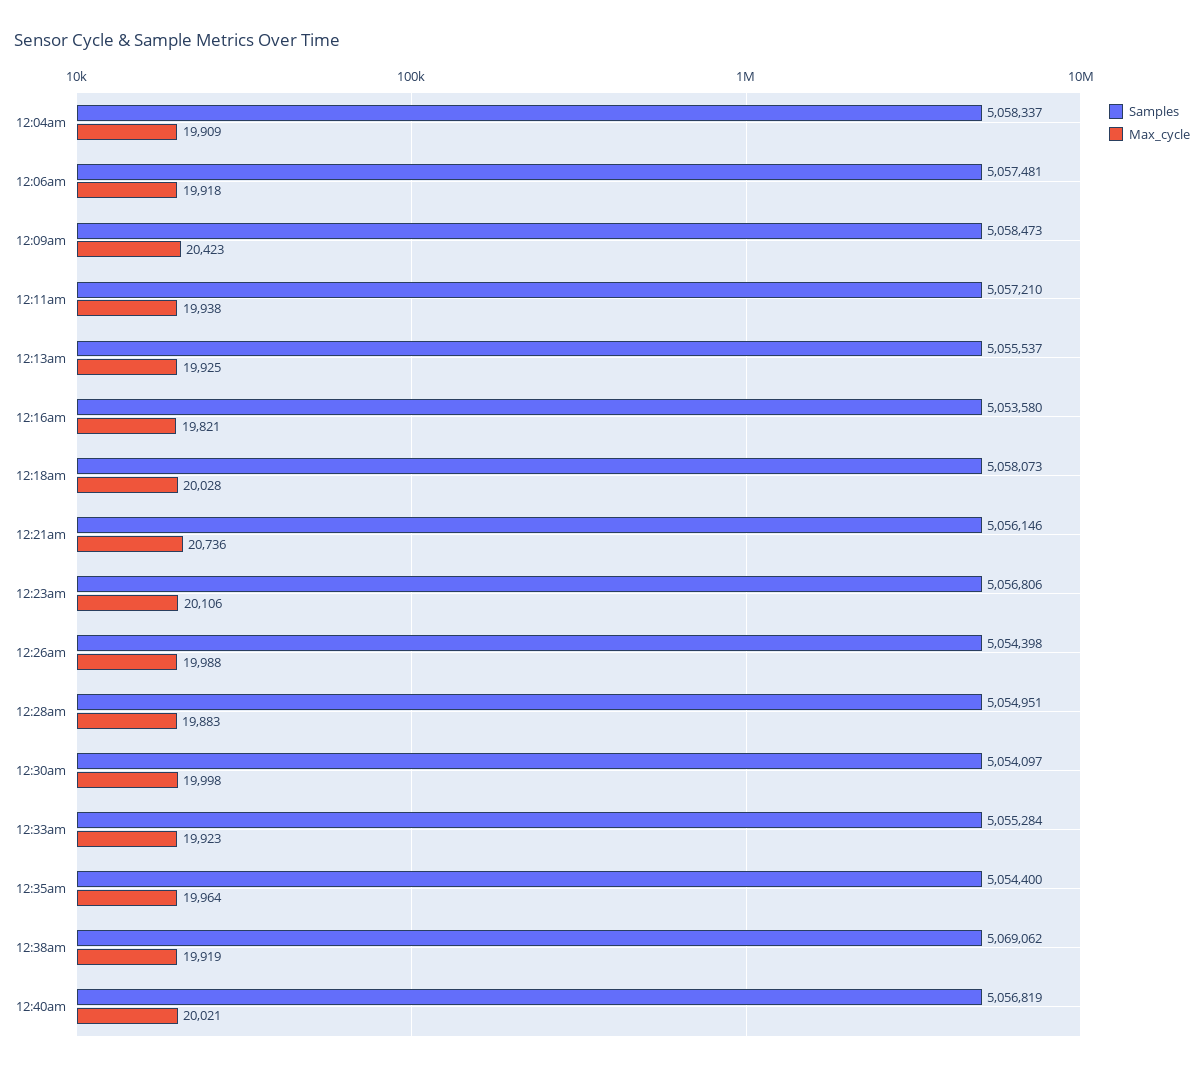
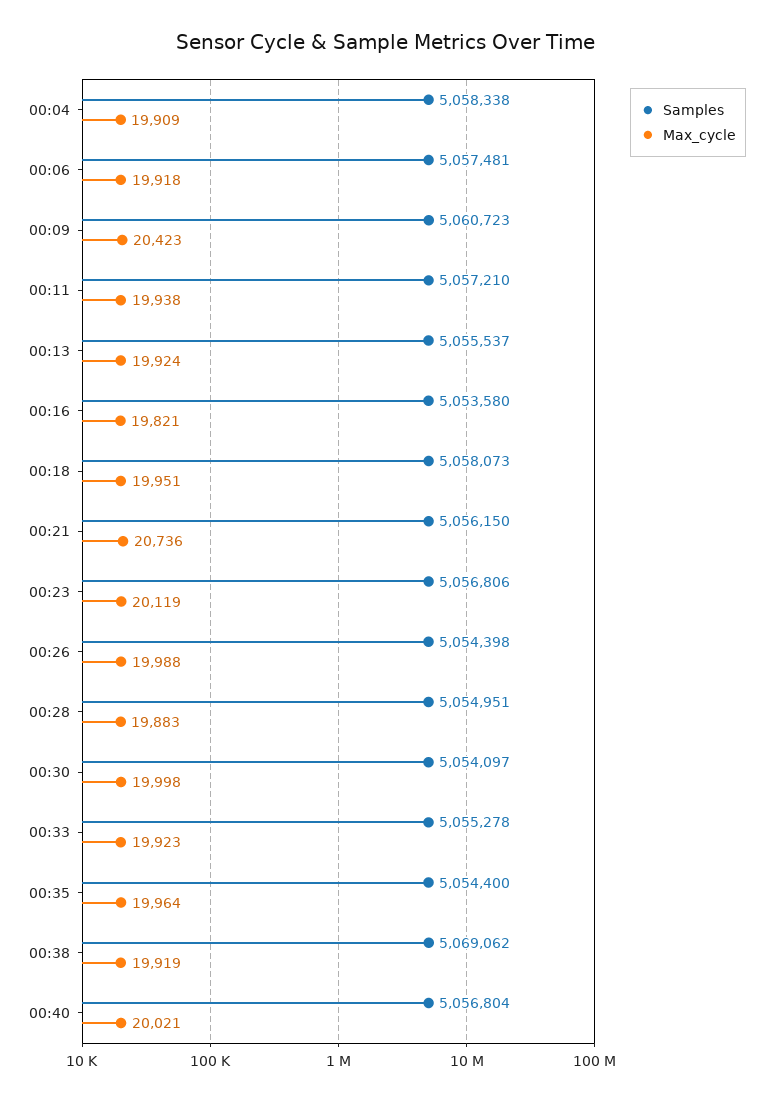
  {
    "Samples": {
-     "12:04am": 5058337,
+     "12:04am": 5058338,
      "12:06am": 5057481,
-     "12:09am": 5058473,
+     "12:09am": 5060723,
      "12:11am": 5057210,
      "12:13am": 5055537,
      "12:16am": 5053580,
      "12:18am": 5058073,
-     "12:21am": 5056146,
+     "12:21am": 5056150,
      "12:23am": 5056806,
      "12:26am": 5054398,
      "12:28am": 5054951,
      "12:30am": 5054097,
-     "12:33am": 5055284,
+     "12:33am": 5055278,
      "12:35am": 5054400,
      "12:38am": 5069062,
-     "12:40am": 5056819
+     "12:40am": 5056804
    },
    "Max_cycle": {
      "12:04am": 19909,
      "12:06am": 19918,
      "12:09am": 20423,
      "12:11am": 19938,
-     "12:13am": 19925,
+     "12:13am": 19924,
      "12:16am": 19821,
-     "12:18am": 20028,
+     "12:18am": 19951,
      "12:21am": 20736,
-     "12:23am": 20106,
+     "12:23am": 20119,
      "12:26am": 19988,
      "12:28am": 19883,
      "12:30am": 19998,
      "12:33am": 19923,
      "12:35am": 19964,
      "12:38am": 19919,
      "12:40am": 20021
    }
  }

